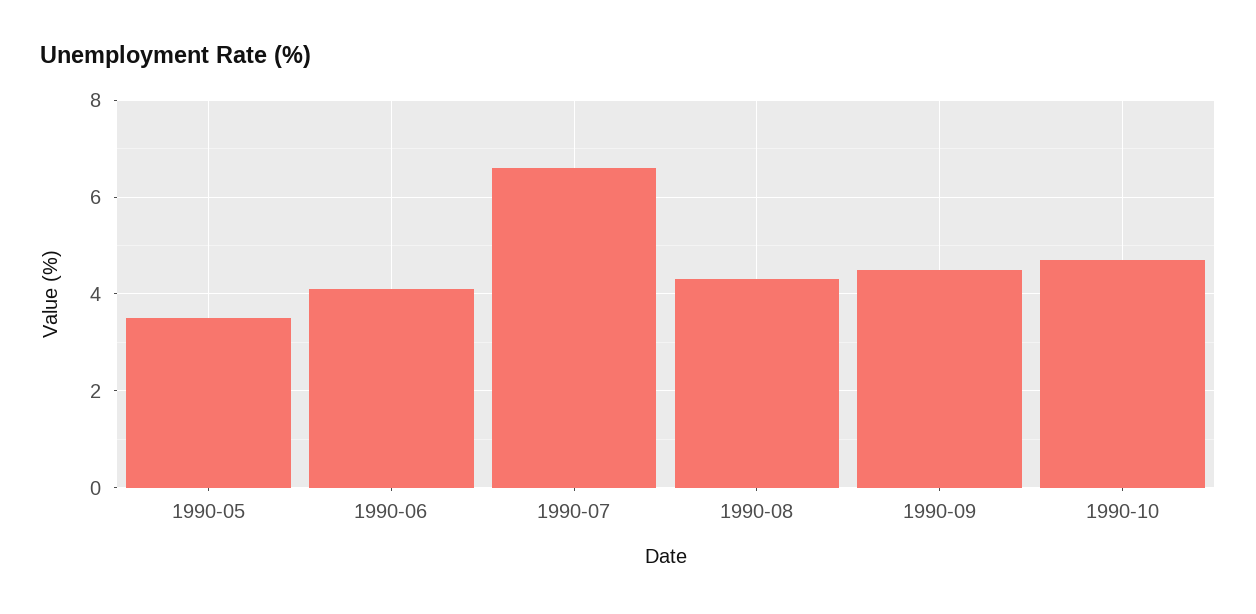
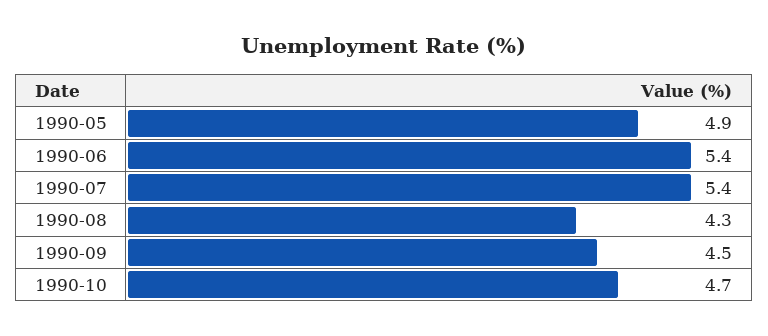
  {
-   "1990-05": 3.5,
+   "1990-05": 4.9,
-   "1990-06": 4,
+   "1990-06": 5.4,
-   "1990-07": 6.5,
+   "1990-07": 5.4,
    "1990-08": 4.3,
    "1990-09": 4.5,
    "1990-10": 4.7
  }

